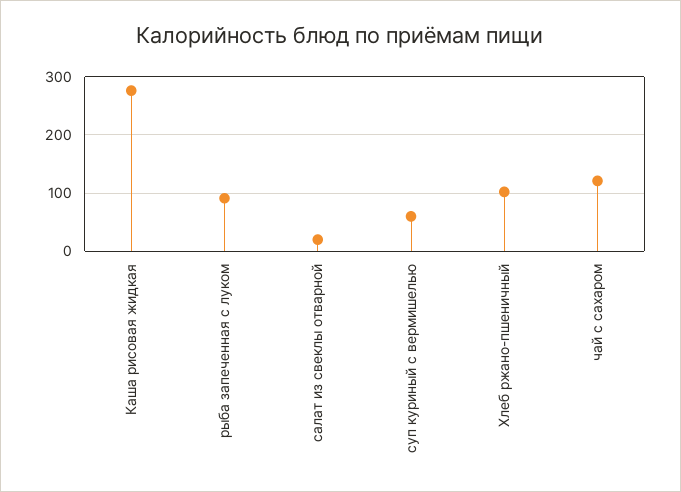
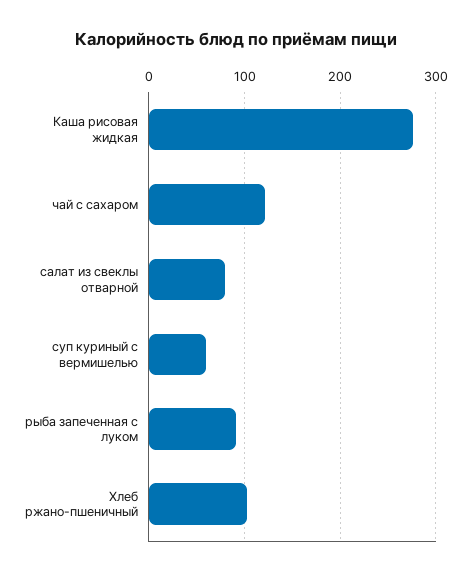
  {
    "Каша рисовая жидкая": 280,
    "рыба запеченная с луком": 90,
-   "салат из свеклы отварной": 20,
+   "салат из свеклы отварной": 80,
    "суп куриный с вермишелью": 60,
    "Хлеб ржано-пшеничный": 100,
    "чай с сахаром": 120
  }

